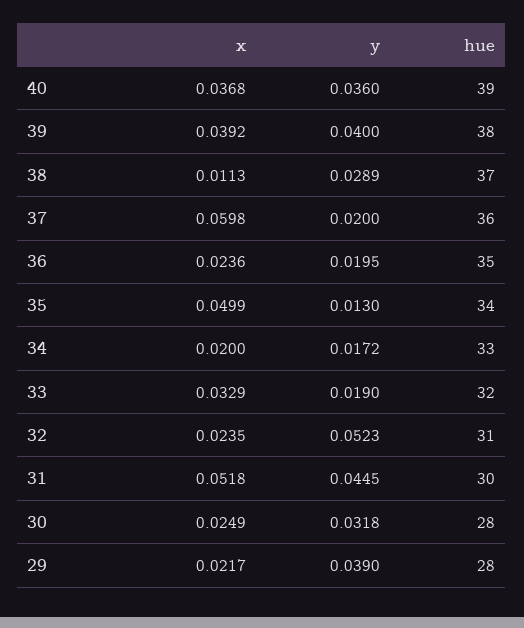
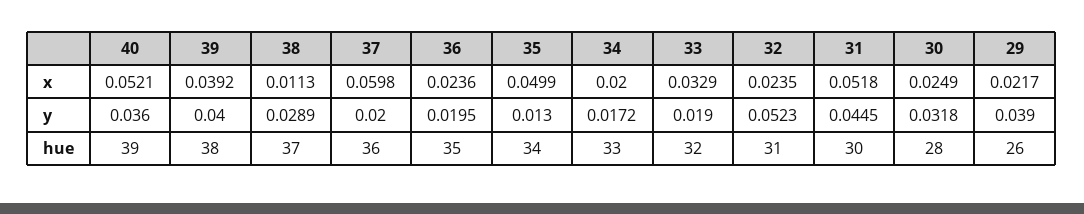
  {
    "x": {
-     "40": 0.0368,
+     "40": 0.0521,
      "39": 0.0392,
      "38": 0.0113,
      "37": 0.0598,
      "36": 0.0236,
      "35": 0.0499,
      "34": 0.02,
      "33": 0.0329,
      "32": 0.0235,
      "31": 0.0518,
      "30": 0.0249,
      "29": 0.0217
    },
    "y": {
      "40": 0.036,
      "39": 0.04,
      "38": 0.0289,
      "37": 0.02,
      "36": 0.0195,
      "35": 0.013,
      "34": 0.0172,
      "33": 0.019,
      "32": 0.0523,
      "31": 0.0445,
      "30": 0.0318,
      "29": 0.039
    },
    "hue": {
      "40": 39,
      "39": 38,
      "38": 37,
      "37": 36,
      "36": 35,
      "35": 34,
      "34": 33,
      "33": 32,
      "32": 31,
      "31": 30,
      "30": 28,
-     "29": 28
+     "29": 26
    }
  }

